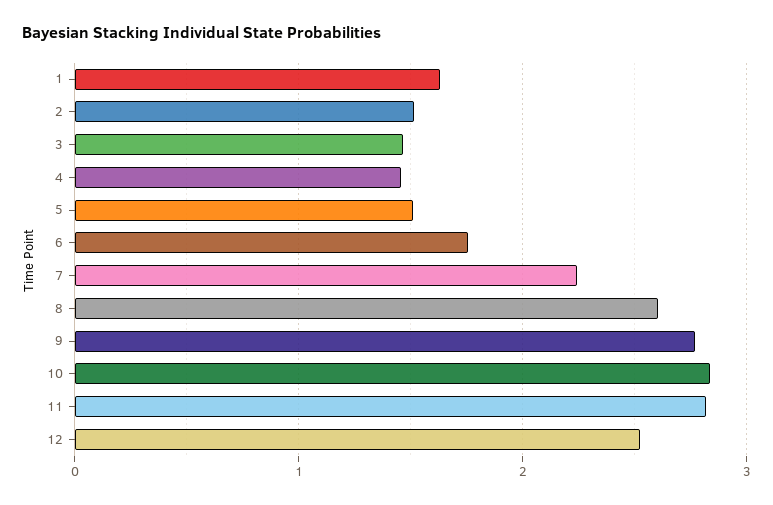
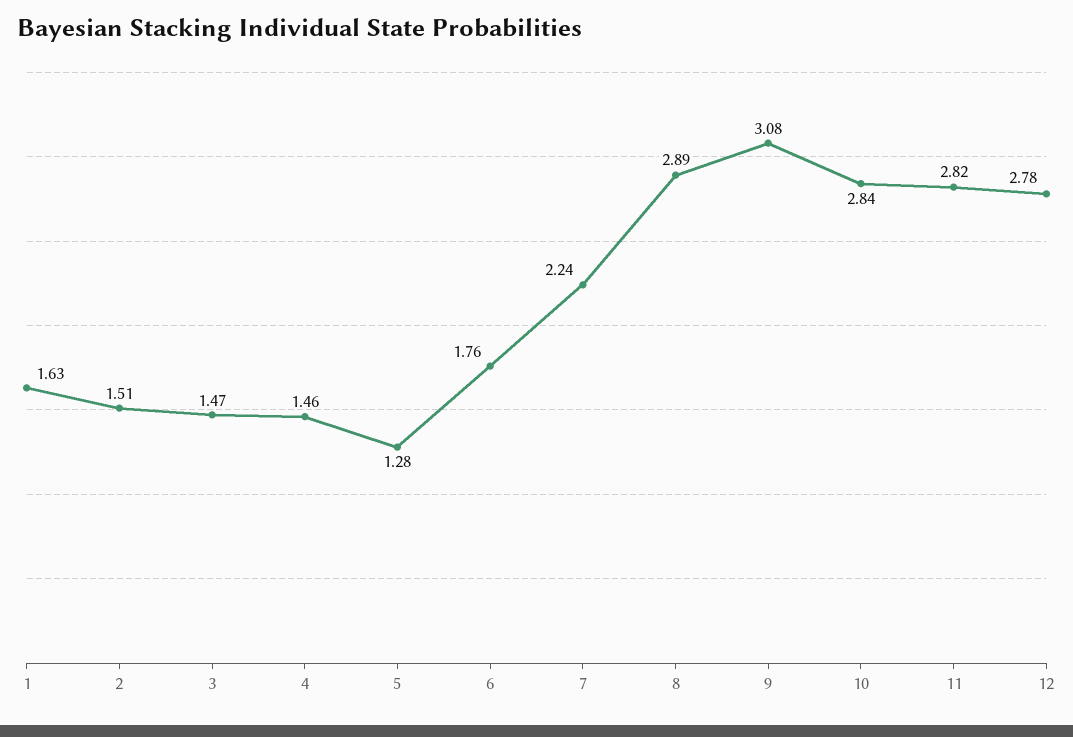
  {
    "1": 1.63,
    "2": 1.51,
    "3": 1.47,
    "4": 1.46,
-   "5": 1.5,
+   "5": 1.28,
    "6": 1.76,
    "7": 2.24,
-   "8": 2.6,
+   "8": 2.89,
-   "9": 2.8,
+   "9": 3.08,
    "10": 2.84,
    "11": 2.82,
-   "12": 2.5
+   "12": 2.78
  }

